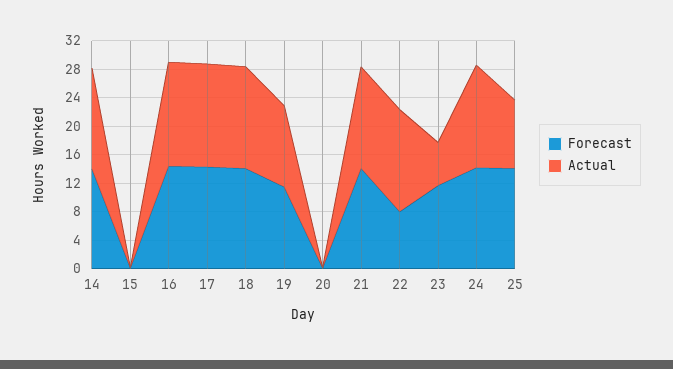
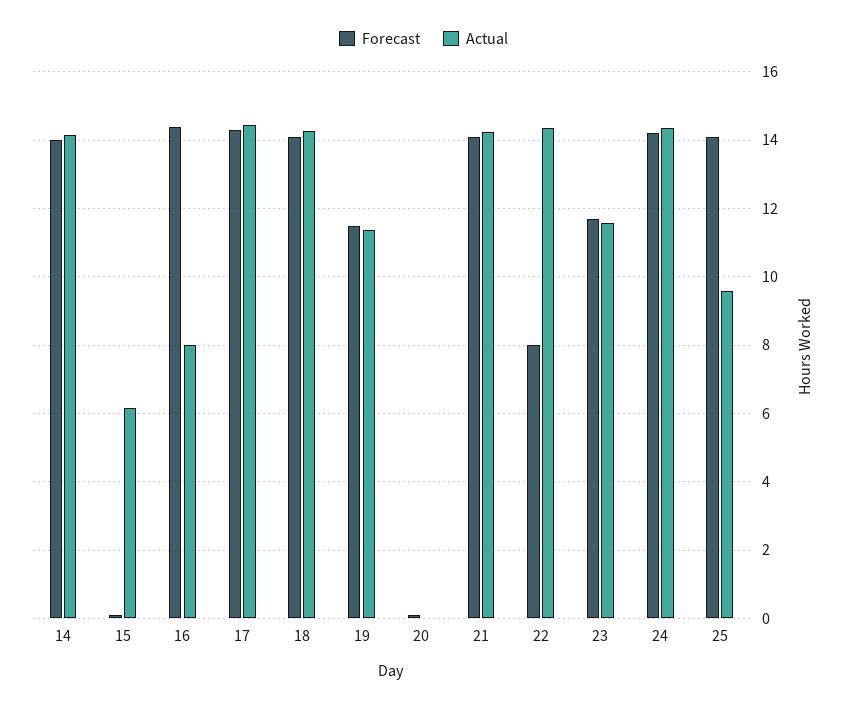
  {
    "Forecast": {
      "14": 14,
      "15": 0.2,
      "16": 14.4,
      "17": 14.4,
      "18": 14.2,
      "19": 11.6,
      "20": 0.2,
      "21": 14.2,
      "22": 8,
      "23": 11.8,
      "24": 14.2,
      "25": 14.2
    },
    "Actual": {
      "14": 14.2,
-     "15": 0,
+     "15": 6.2,
-     "16": 14,
+     "16": 8,
      "17": 14.4,
      "18": 14.2,
      "19": 11.4,
      "20": 0,
      "21": 14.2,
      "22": 14.4,
-     "23": 6,
+     "23": 11.6,
      "24": 14.4,
      "25": 9.6
    }
  }

